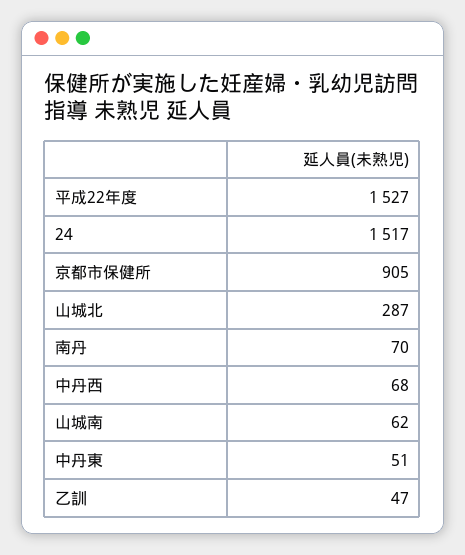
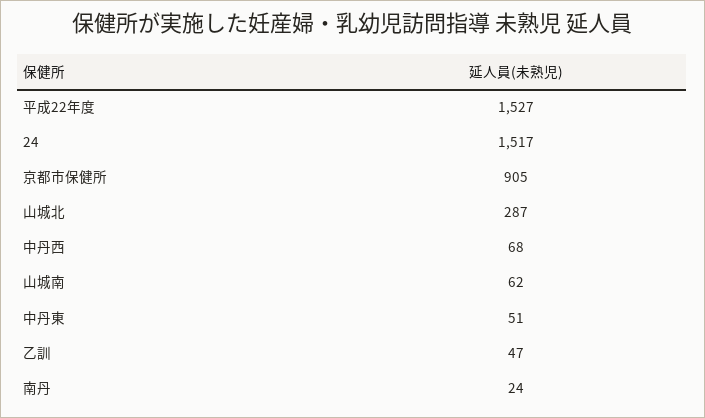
  {
    "平成22年度": 1527,
    "24": 1517,
    "京都市保健所": 905,
    "山城北": 287,
-   "南丹": 70,
+   "南丹": 24,
    "中丹西": 68,
    "山城南": 62,
    "中丹東": 51,
    "乙訓": 47
  }

